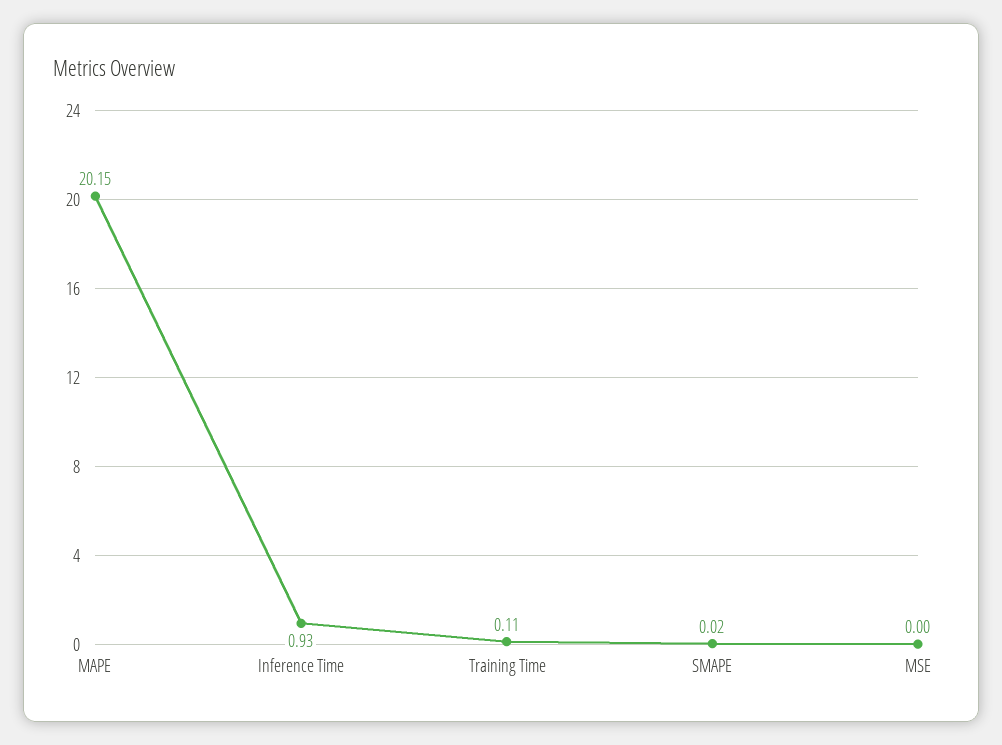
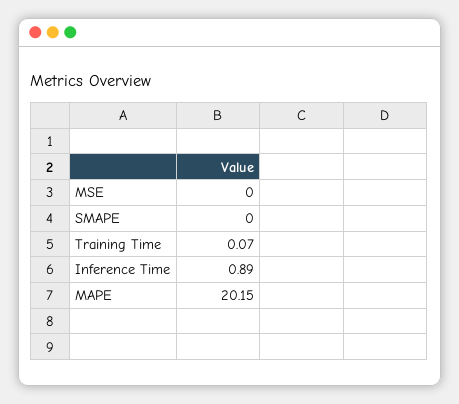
  {
    "MAPE": 20.15,
-   "Inference Time": 0.93,
+   "Inference Time": 0.89,
-   "Training Time": 0.11,
+   "Training Time": 0.07,
-   "SMAPE": 0.02,
+   "SMAPE": 0,
    "MSE": 0
  }

